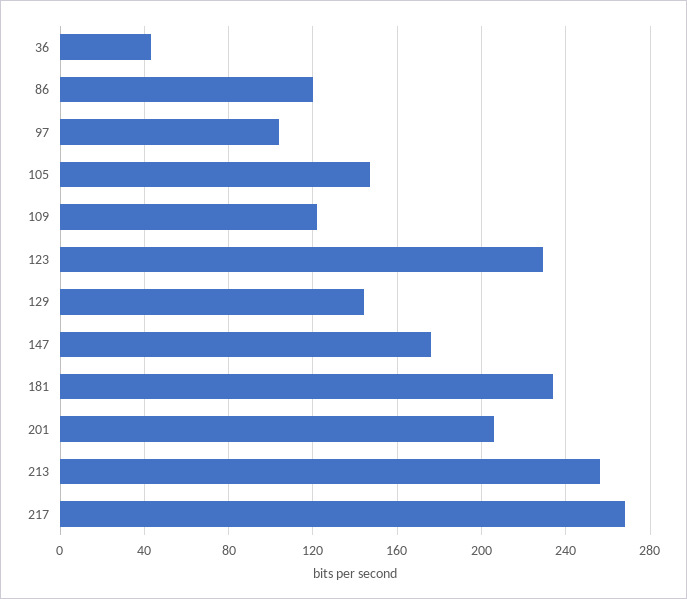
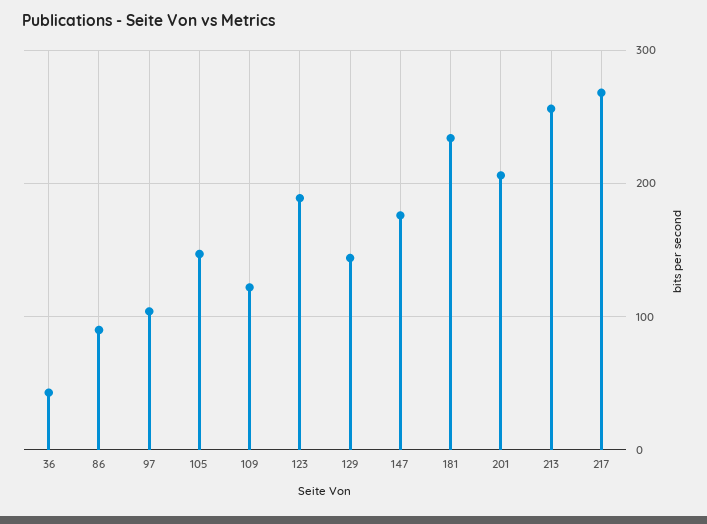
  {
    "36": 45,
-   "86": 120,
+   "86": 90,
    "97": 105,
    "105": 145,
    "109": 120,
-   "123": 230,
+   "123": 190,
    "129": 145,
    "147": 175,
    "181": 235,
    "201": 205,
    "213": 255,
    "217": 270
  }

